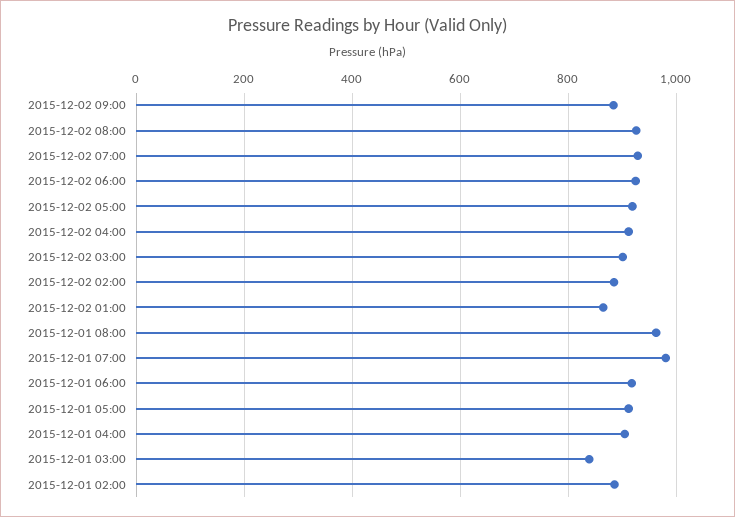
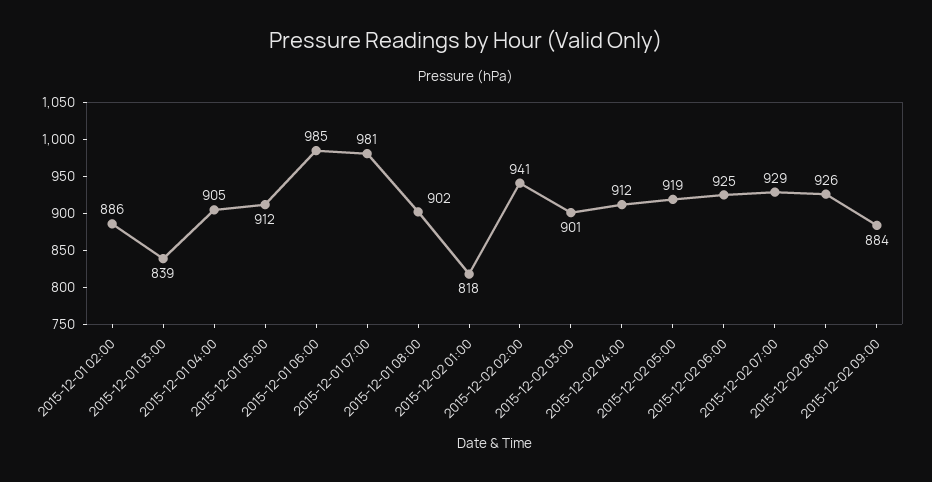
  {
    "2015-12-02 09:00": 884,
    "2015-12-02 08:00": 926,
    "2015-12-02 07:00": 929,
    "2015-12-02 06:00": 925,
    "2015-12-02 05:00": 919,
    "2015-12-02 04:00": 912,
    "2015-12-02 03:00": 901,
-   "2015-12-02 02:00": 880,
+   "2015-12-02 02:00": 941,
-   "2015-12-02 01:00": 860,
+   "2015-12-02 01:00": 818,
-   "2015-12-01 08:00": 960,
+   "2015-12-01 08:00": 902,
    "2015-12-01 07:00": 981,
-   "2015-12-01 06:00": 920,
+   "2015-12-01 06:00": 985,
    "2015-12-01 05:00": 912,
    "2015-12-01 04:00": 905,
    "2015-12-01 03:00": 839,
    "2015-12-01 02:00": 886
  }

